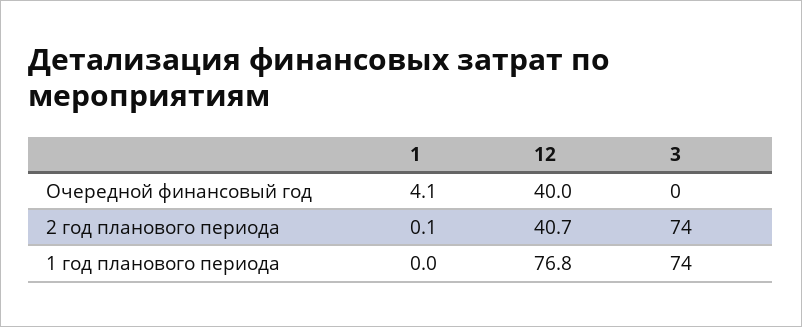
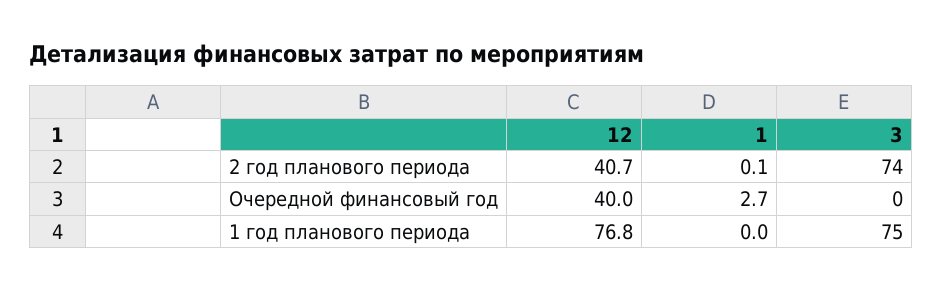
  {
    "1": {
-     "Очередной финансовый год": 4.1,
+     "Очередной финансовый год": 2.7,
      "2 год планового периода": 0.1,
      "1 год планового периода": 0
    },
    "12": {
      "Очередной финансовый год": 40,
      "2 год планового периода": 40.7,
      "1 год планового периода": 76.8
    },
    "3": {
      "Очередной финансовый год": 0,
      "2 год планового периода": 74,
-     "1 год планового периода": 74
+     "1 год планового периода": 75
    }
  }

